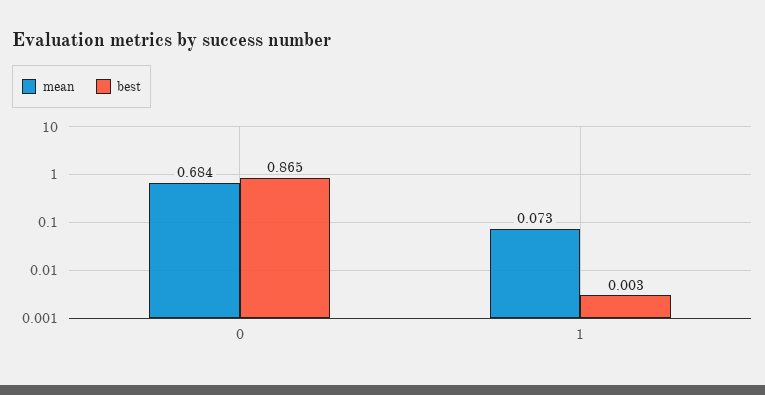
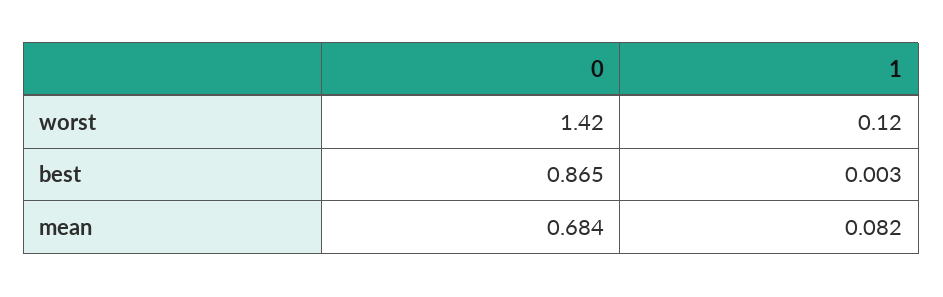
  {
    "mean": {
      "0": 0.684,
-     "1": 0.073
+     "1": 0.082
    },
    "best": {
      "0": 0.865,
      "1": 0.003
-   }
+   },
+   "worst": {
+     "0": 1.42,
+     "1": 0.12
+   }
  }

